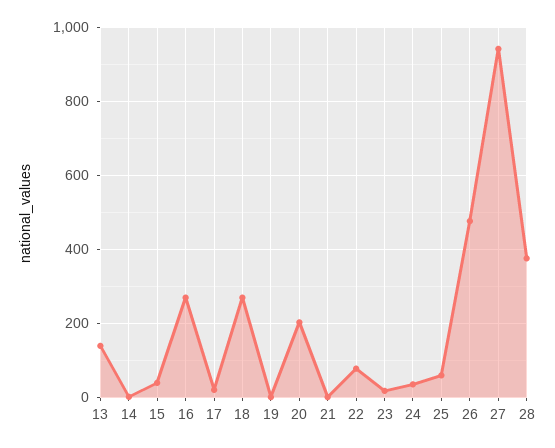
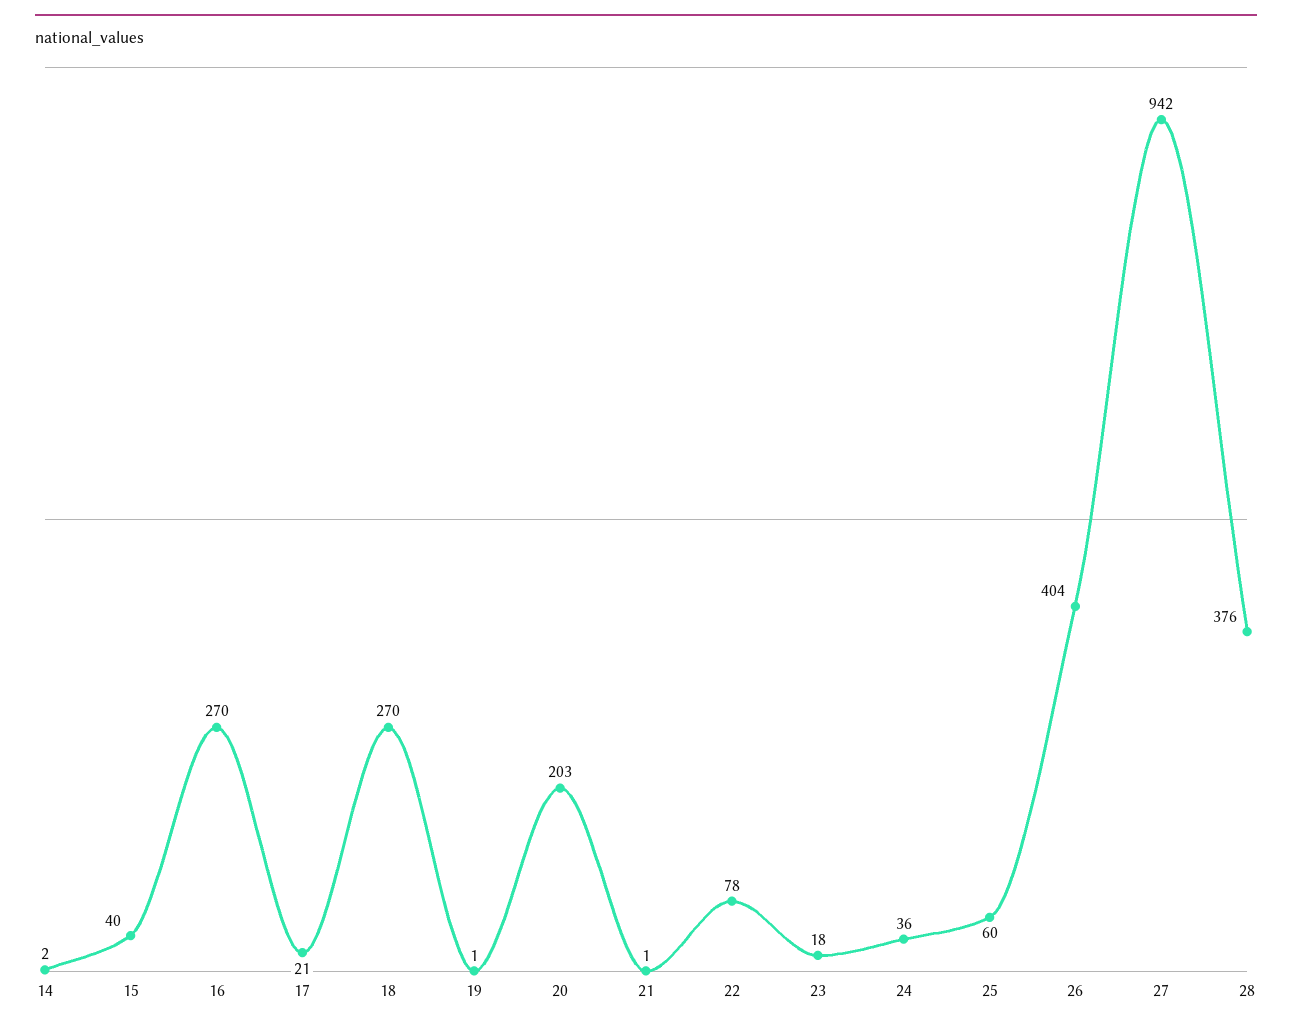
  {
-   "13": 140,
    "14": 2,
    "15": 40,
    "16": 270,
    "17": 21,
    "18": 270,
    "19": 1,
    "20": 203,
    "21": 1,
    "22": 78,
    "23": 18,
    "24": 36,
    "25": 60,
-   "26": 480,
+   "26": 404,
    "27": 942,
    "28": 376
  }

